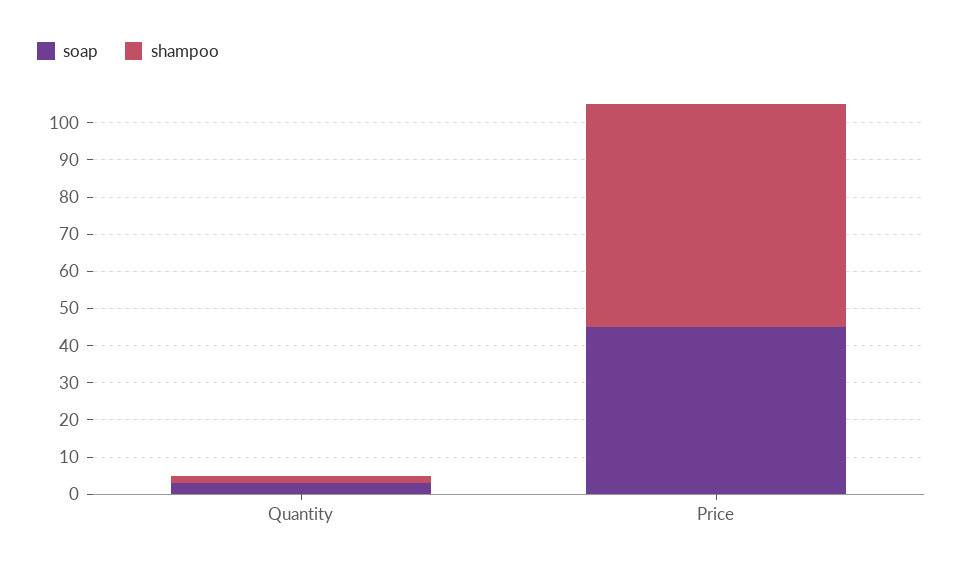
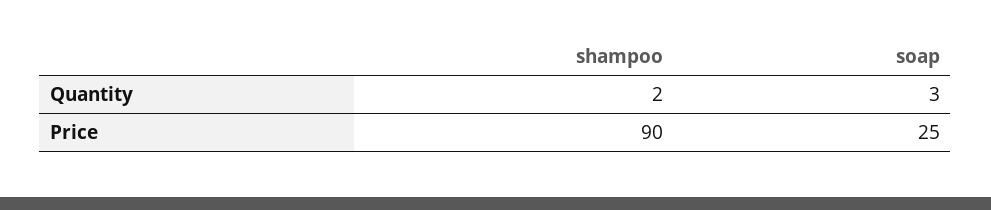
  {
    "soap": {
      "Quantity": 3,
-     "Price": 45
+     "Price": 25
    },
    "shampoo": {
      "Quantity": 2,
-     "Price": 60
+     "Price": 90
    }
  }

